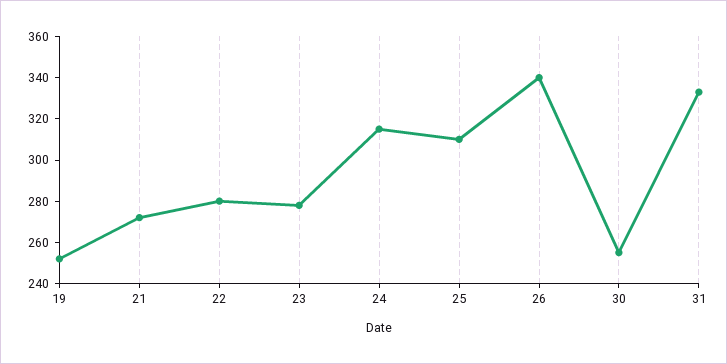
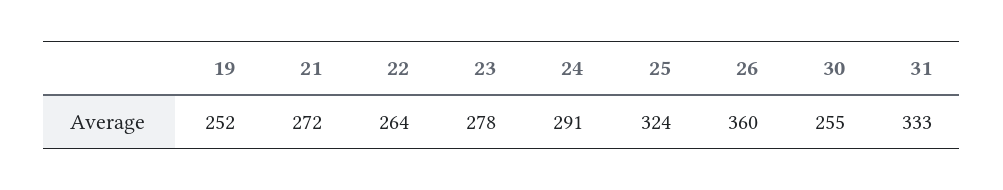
  {
    "19": 252,
    "21": 272,
-   "22": 280,
+   "22": 264,
    "23": 278,
-   "24": 315,
+   "24": 291,
-   "25": 310,
+   "25": 324,
-   "26": 340,
+   "26": 360,
    "30": 255,
    "31": 333
  }

